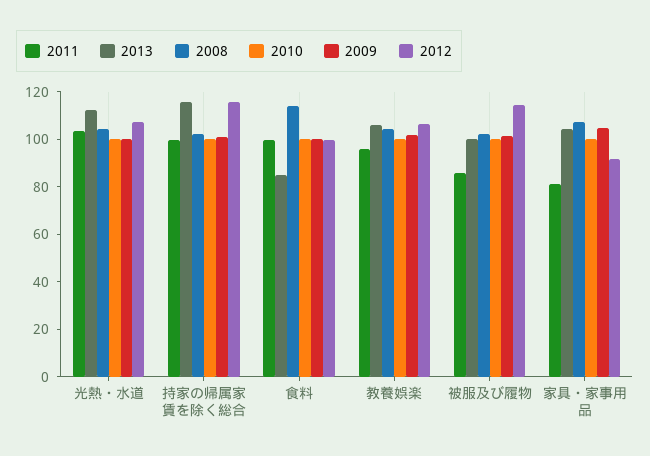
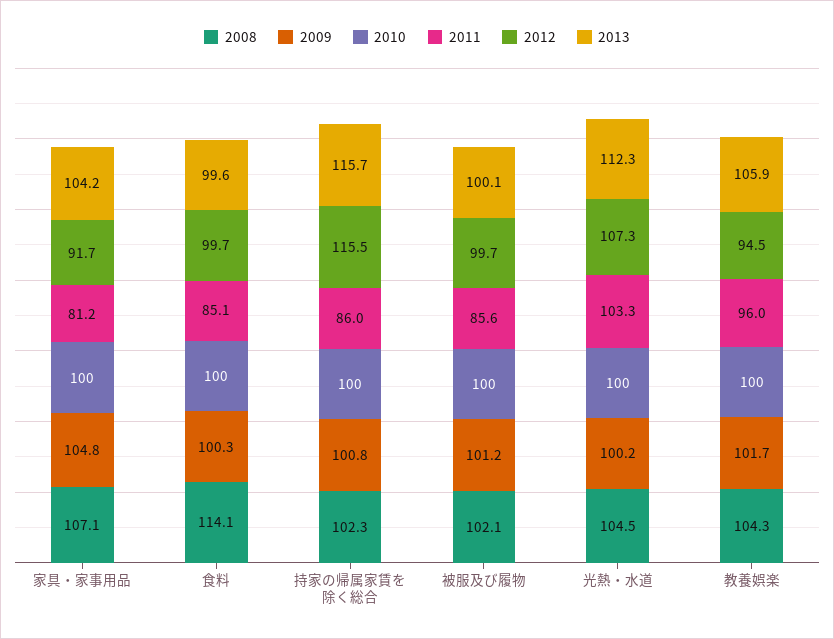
  {
    "2011": {
      "光熱・水道": 103.3,
-     "持家の帰属家賃を除く総合": 100,
+     "持家の帰属家賃を除く総合": 86,
-     "食料": 100,
+     "食料": 85.1,
      "教養娯楽": 96,
      "被服及び履物": 85.6,
      "家具・家事用品": 81.2
    },
    "2013": {
      "光熱・水道": 112.3,
      "持家の帰属家賃を除く総合": 115.7,
-     "食料": 85,
+     "食料": 99.6,
      "教養娯楽": 105.9,
      "被服及び履物": 100.1,
      "家具・家事用品": 104.2
    },
    "2008": {
      "光熱・水道": 104.5,
      "持家の帰属家賃を除く総合": 102.3,
      "食料": 114.1,
      "教養娯楽": 104.3,
      "被服及び履物": 102.1,
      "家具・家事用品": 107.1
    },
    "2010": {
      "光熱・水道": 100,
      "持家の帰属家賃を除く総合": 100,
      "食料": 100,
      "教養娯楽": 100,
      "被服及び履物": 100,
      "家具・家事用品": 100
    },
    "2009": {
      "光熱・水道": 100.2,
      "持家の帰属家賃を除く総合": 100.8,
      "食料": 100.3,
      "教養娯楽": 101.7,
      "被服及び履物": 101.2,
      "家具・家事用品": 104.8
    },
    "2012": {
      "光熱・水道": 107.3,
      "持家の帰属家賃を除く総合": 115.5,
      "食料": 99.7,
-     "教養娯楽": 105,
+     "教養娯楽": 94.5,
-     "被服及び履物": 115,
+     "被服及び履物": 99.7,
      "家具・家事用品": 91.7
    }
  }

